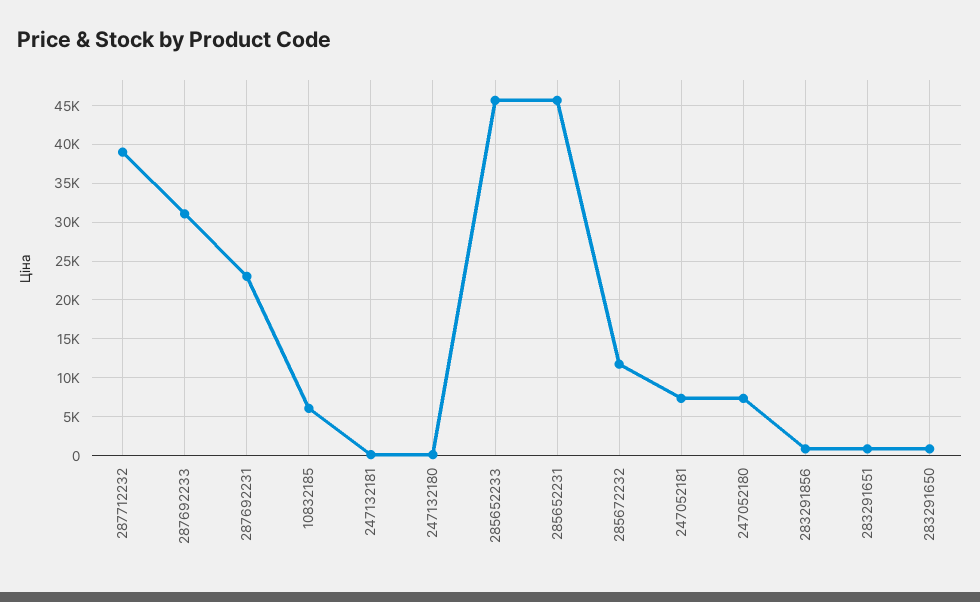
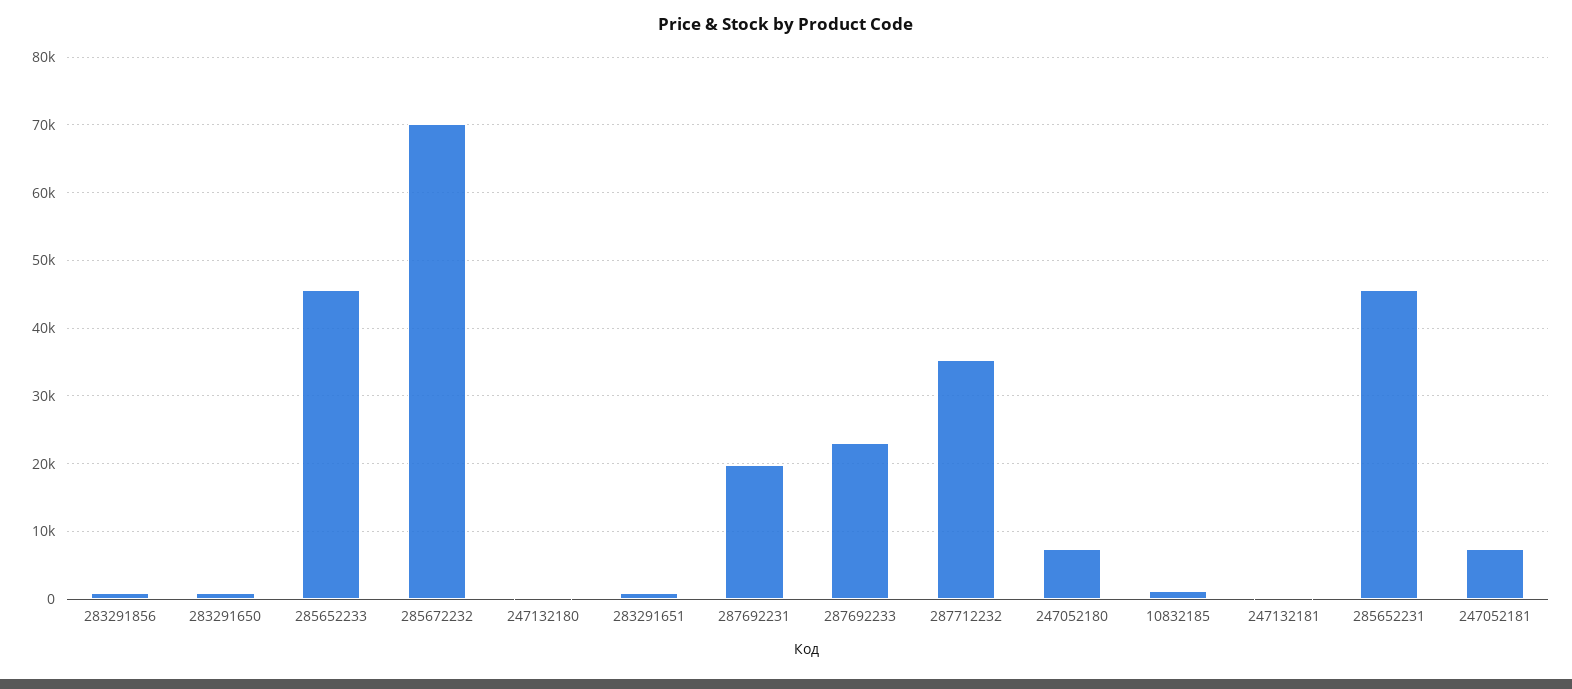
  {
-   "287712232": 39000,
+   "287712232": 35000,
-   "287692233": 31000,
+   "287692233": 23000,
-   "287692231": 23000,
+   "287692231": 20000,
-   "10832185": 6000,
+   "10832185": 1000,
    "247132181": 0,
    "247132180": 0,
    "285652233": 46000,
    "285652231": 46000,
-   "285672232": 12000,
+   "285672232": 70000,
    "247052181": 7000,
    "247052180": 7000,
    "283291856": 1000,
    "283291651": 1000,
    "283291650": 1000
  }

